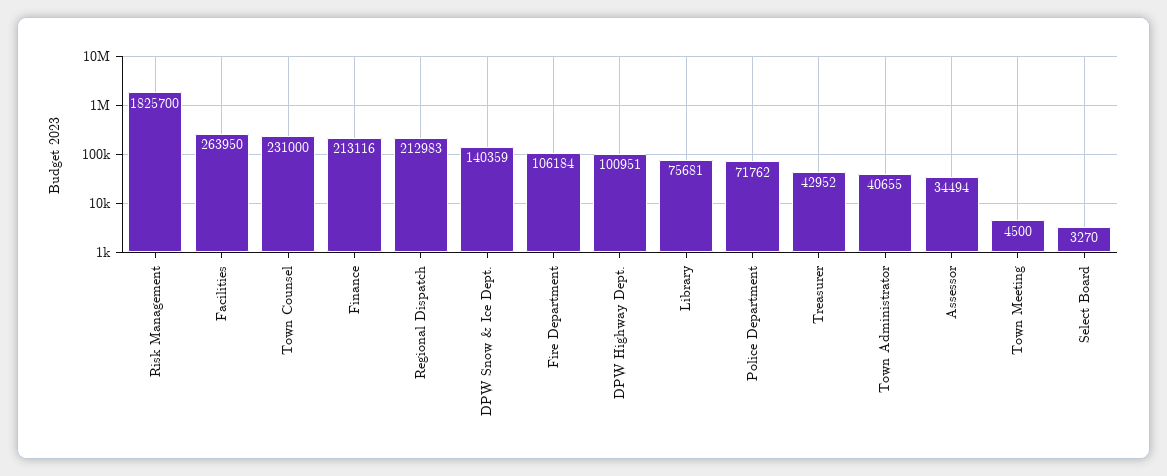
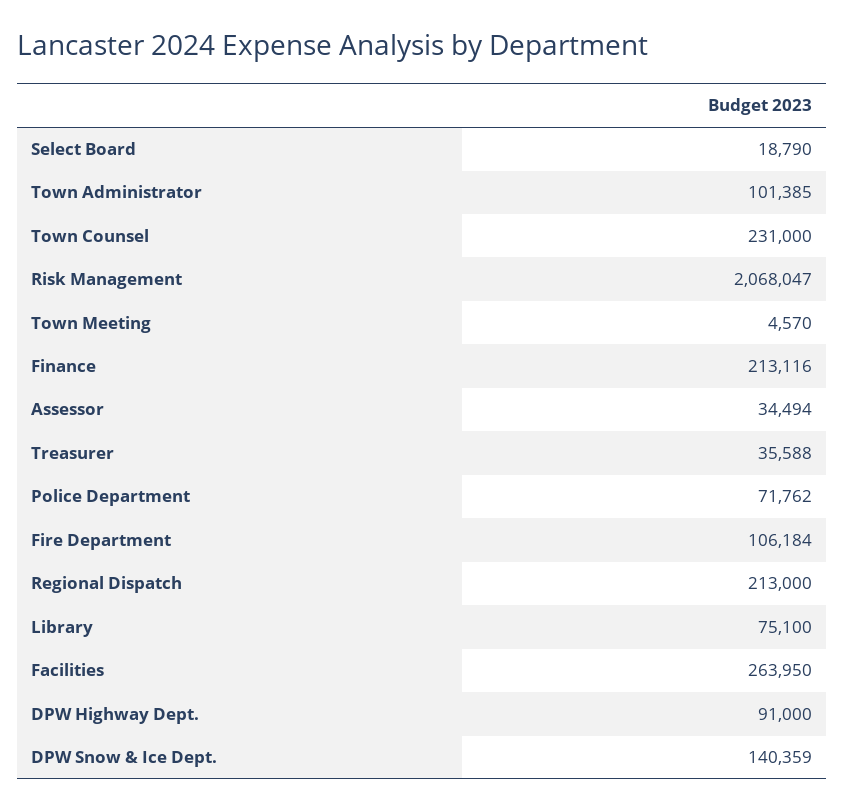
  {
-   "Risk Management": 1825700,
+   "Risk Management": 2068047,
    "Facilities": 263950,
    "Town Counsel": 231000,
    "Finance": 213116,
-   "Regional Dispatch": 212983,
+   "Regional Dispatch": 213000,
    "DPW Snow & Ice Dept.": 140359,
    "Fire Department": 106184,
-   "DPW Highway Dept.": 100951,
+   "DPW Highway Dept.": 91000,
-   "Library": 75681,
+   "Library": 75100,
    "Police Department": 71762,
-   "Treasurer": 42952,
+   "Treasurer": 35588,
-   "Town Administrator": 40655,
+   "Town Administrator": 101385,
    "Assessor": 34494,
-   "Town Meeting": 4500,
+   "Town Meeting": 4570,
-   "Select Board": 3270
+   "Select Board": 18790
  }

